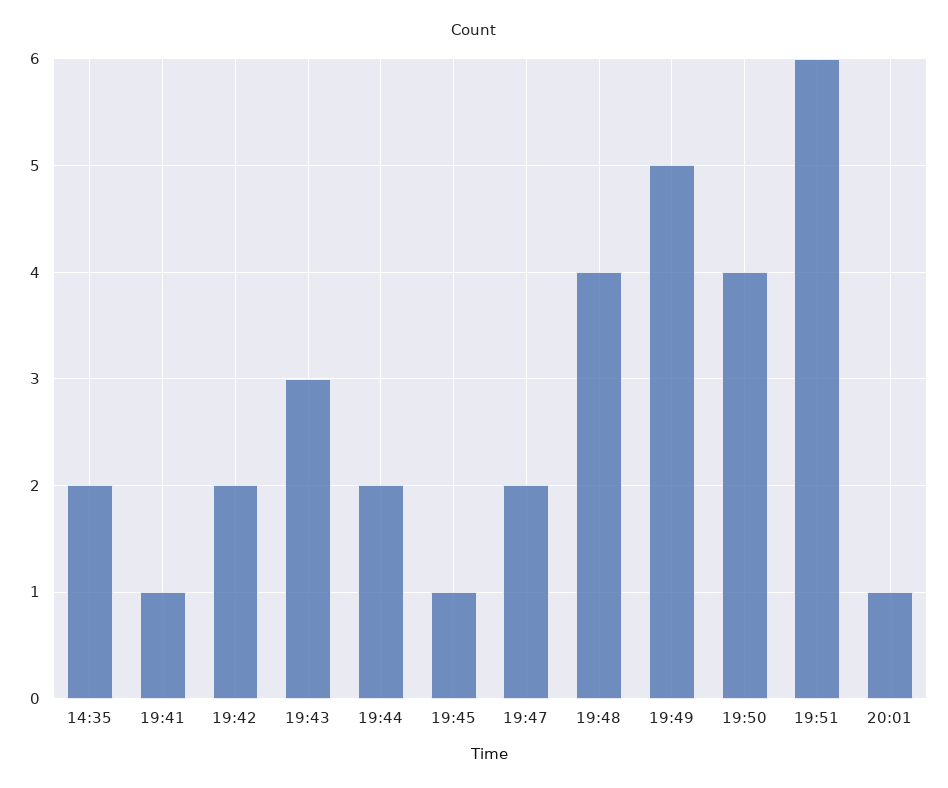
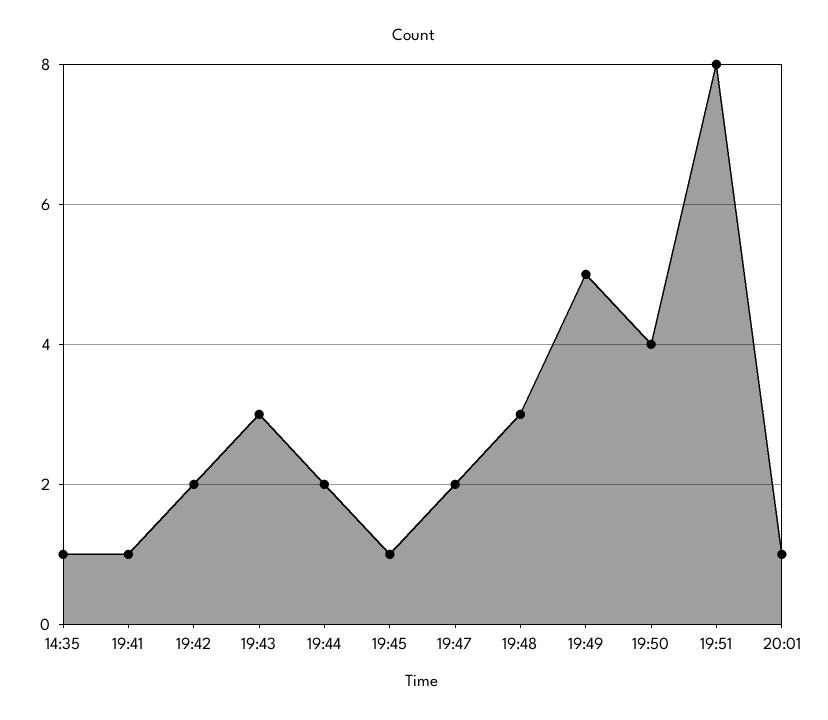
  {
-   "14:35": 2,
+   "14:35": 1,
    "19:41": 1,
    "19:42": 2,
    "19:43": 3,
    "19:44": 2,
    "19:45": 1,
    "19:47": 2,
-   "19:48": 4,
+   "19:48": 3,
    "19:49": 5,
    "19:50": 4,
-   "19:51": 6,
+   "19:51": 8,
    "20:01": 1
  }

